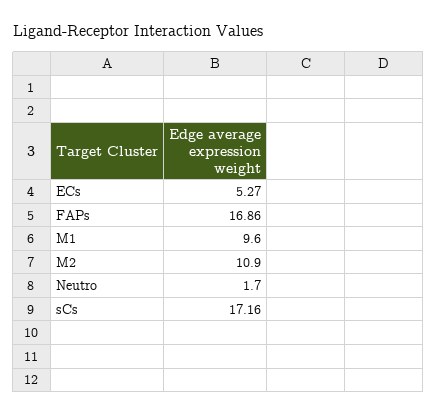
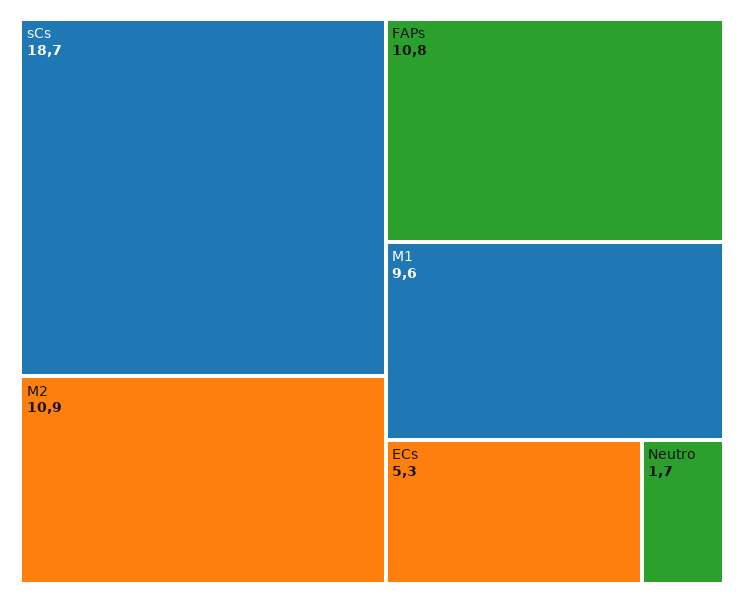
  {
    "ECs": 5.27,
-   "FAPs": 16.86,
+   "FAPs": 10.8,
    "M1": 9.6,
    "M2": 10.9,
    "Neutro": 1.7,
-   "sCs": 17.16
+   "sCs": 18.7
  }

